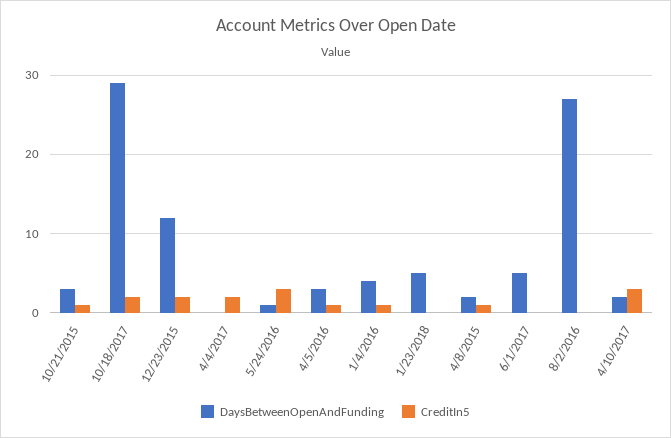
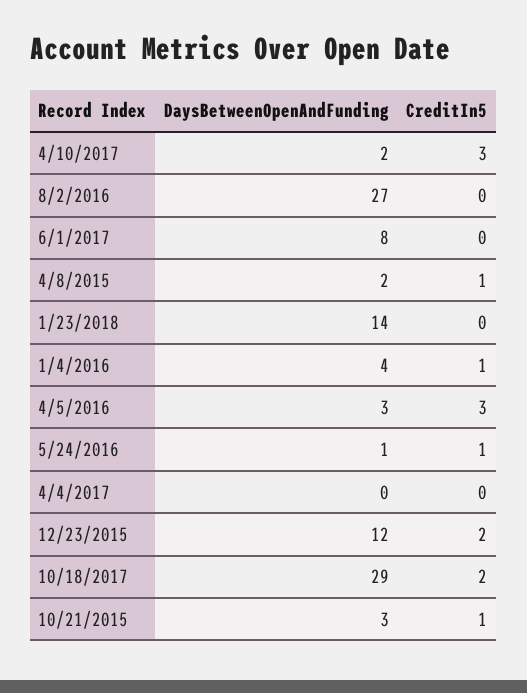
  {
    "DaysBetweenOpenAndFunding": {
      "10/21/2015": 3,
      "10/18/2017": 29,
      "12/23/2015": 12,
      "4/4/2017": 0,
      "5/24/2016": 1,
      "4/5/2016": 3,
      "1/4/2016": 4,
-     "1/23/2018": 5,
+     "1/23/2018": 14,
      "4/8/2015": 2,
-     "6/1/2017": 5,
+     "6/1/2017": 8,
      "8/2/2016": 27,
      "4/10/2017": 2
    },
    "CreditIn5": {
      "10/21/2015": 1,
      "10/18/2017": 2,
      "12/23/2015": 2,
-     "4/4/2017": 2,
+     "4/4/2017": 0,
-     "5/24/2016": 3,
+     "5/24/2016": 1,
-     "4/5/2016": 1,
+     "4/5/2016": 3,
      "1/4/2016": 1,
      "1/23/2018": 0,
      "4/8/2015": 1,
      "6/1/2017": 0,
      "8/2/2016": 0,
      "4/10/2017": 3
    }
  }

